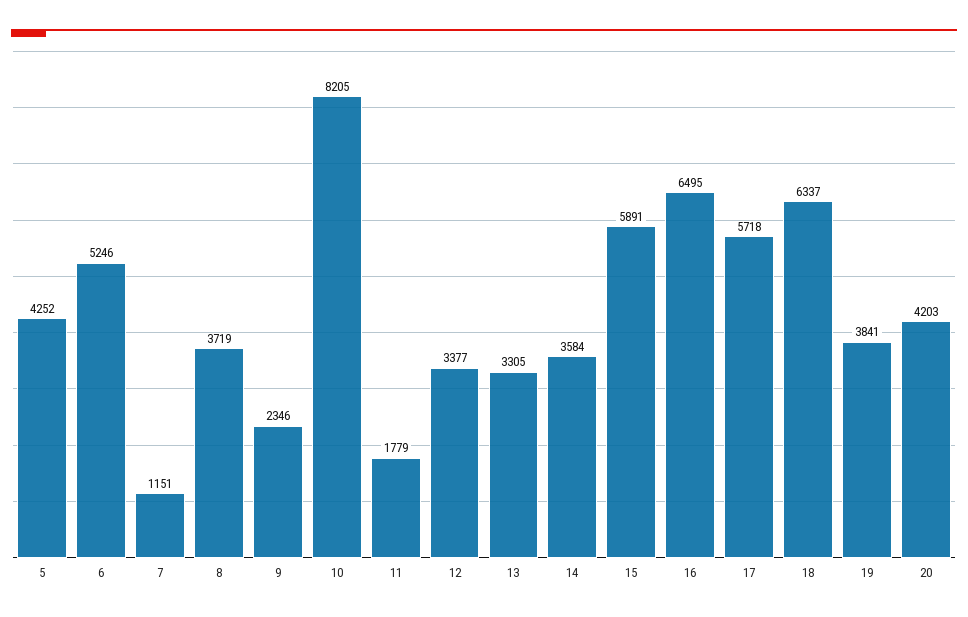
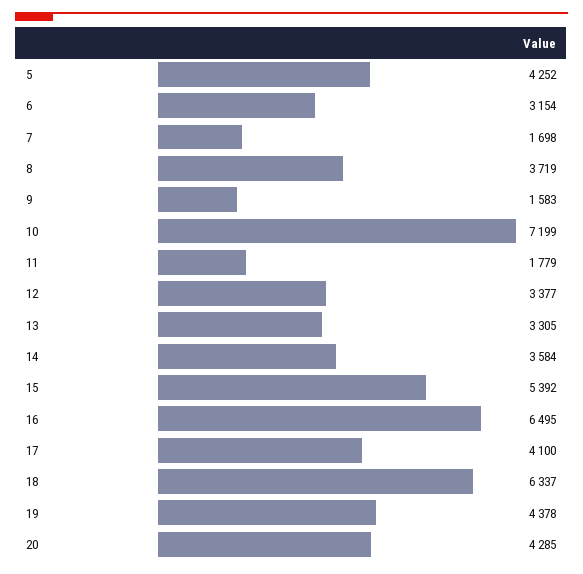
  {
    "5": 4252,
-   "6": 5246,
+   "6": 3154,
-   "7": 1151,
+   "7": 1698,
    "8": 3719,
-   "9": 2346,
+   "9": 1583,
-   "10": 8205,
+   "10": 7199,
    "11": 1779,
    "12": 3377,
    "13": 3305,
    "14": 3584,
-   "15": 5891,
+   "15": 5392,
    "16": 6495,
-   "17": 5718,
+   "17": 4100,
    "18": 6337,
-   "19": 3841,
+   "19": 4378,
-   "20": 4203
+   "20": 4285
  }

